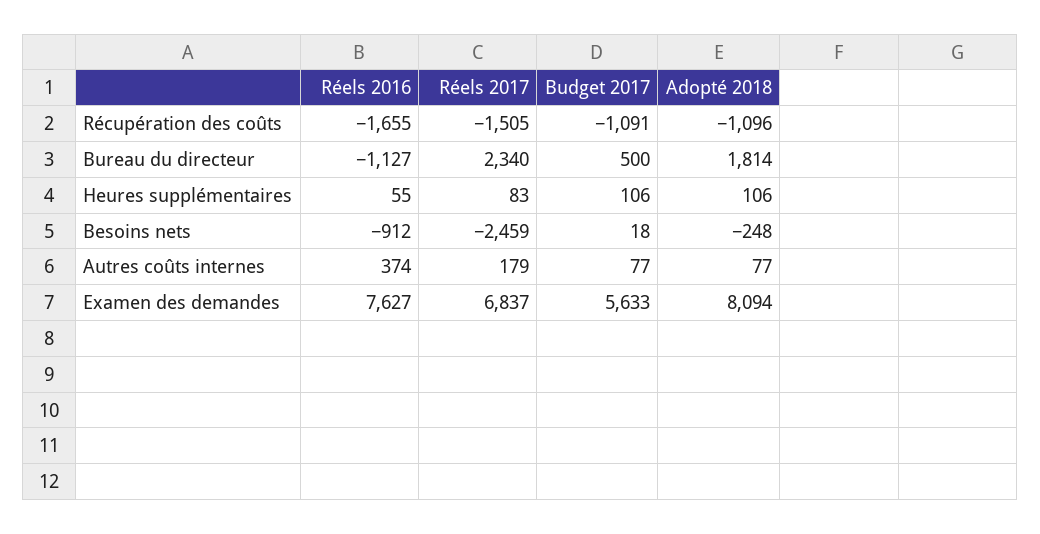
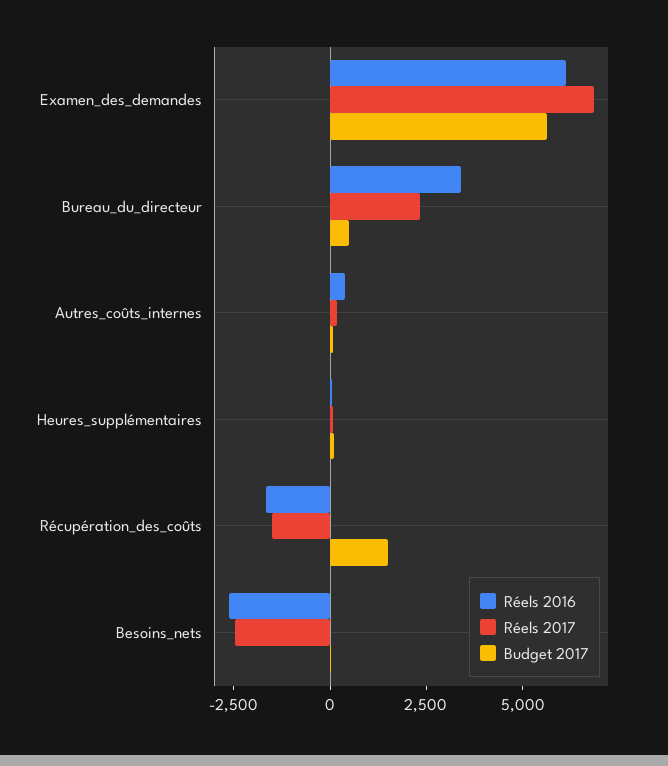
  {
    "Réels 2016": {
      "Récupération des coûts": -1655,
-     "Bureau du directeur": -1127,
+     "Bureau du directeur": 3500,
      "Heures supplémentaires": 55,
-     "Besoins nets": -912,
+     "Besoins nets": -2500,
      "Autres coûts internes": 374,
-     "Examen des demandes": 7627
+     "Examen des demandes": 6000
    },
    "Réels 2017": {
      "Récupération des coûts": -1505,
      "Bureau du directeur": 2340,
      "Heures supplémentaires": 83,
      "Besoins nets": -2459,
      "Autres coûts internes": 179,
      "Examen des demandes": 6837
    },
    "Budget 2017": {
-     "Récupération des coûts": -1091,
+     "Récupération des coûts": 1500,
      "Bureau du directeur": 500,
      "Heures supplémentaires": 106,
      "Besoins nets": 18,
      "Autres coûts internes": 77,
      "Examen des demandes": 5633
-   },
+   }
-   "Adopté 2018": {
-     "Récupération des coûts": -1096,
-     "Bureau du directeur": 1814,
-     "Heures supplémentaires": 106,
-     "Besoins nets": -248,
-     "Autres coûts internes": 77,
-     "Examen des demandes": 8094
-   }
  }

